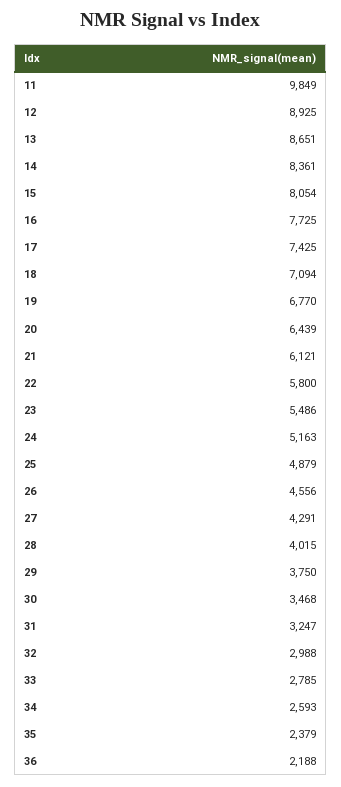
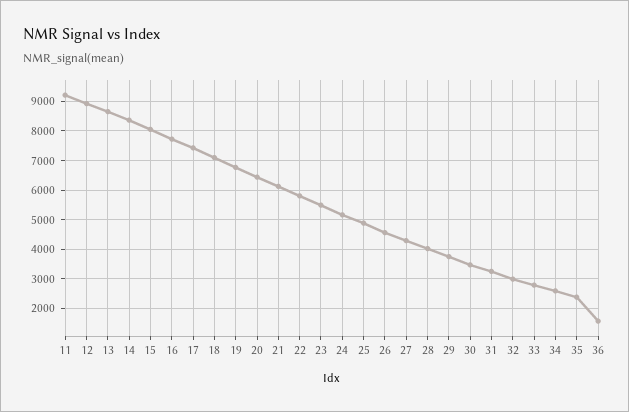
  {
-   "11": 9849,
+   "11": 9250,
    "12": 8925,
    "13": 8651,
    "14": 8361,
    "15": 8054,
    "16": 7725,
    "17": 7425,
    "18": 7094,
    "19": 6770,
    "20": 6439,
    "21": 6121,
    "22": 5800,
    "23": 5486,
    "24": 5163,
    "25": 4879,
    "26": 4556,
    "27": 4291,
    "28": 4015,
    "29": 3750,
    "30": 3468,
    "31": 3247,
    "32": 2988,
    "33": 2785,
    "34": 2593,
    "35": 2379,
-   "36": 2188
+   "36": 1500
  }

